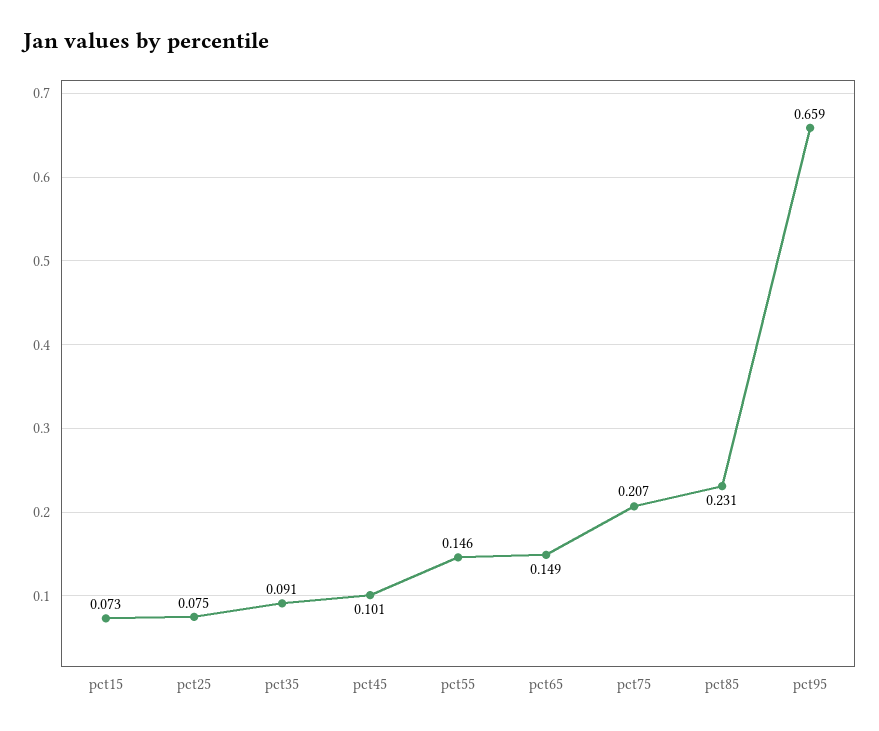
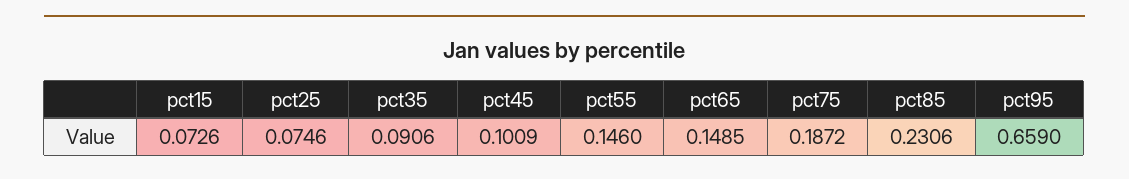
  {
    "pct15": 0.0726,
    "pct25": 0.0746,
    "pct35": 0.0906,
    "pct45": 0.1009,
    "pct55": 0.146,
    "pct65": 0.1485,
-   "pct75": 0.207,
+   "pct75": 0.1872,
    "pct85": 0.2306,
    "pct95": 0.659
  }

